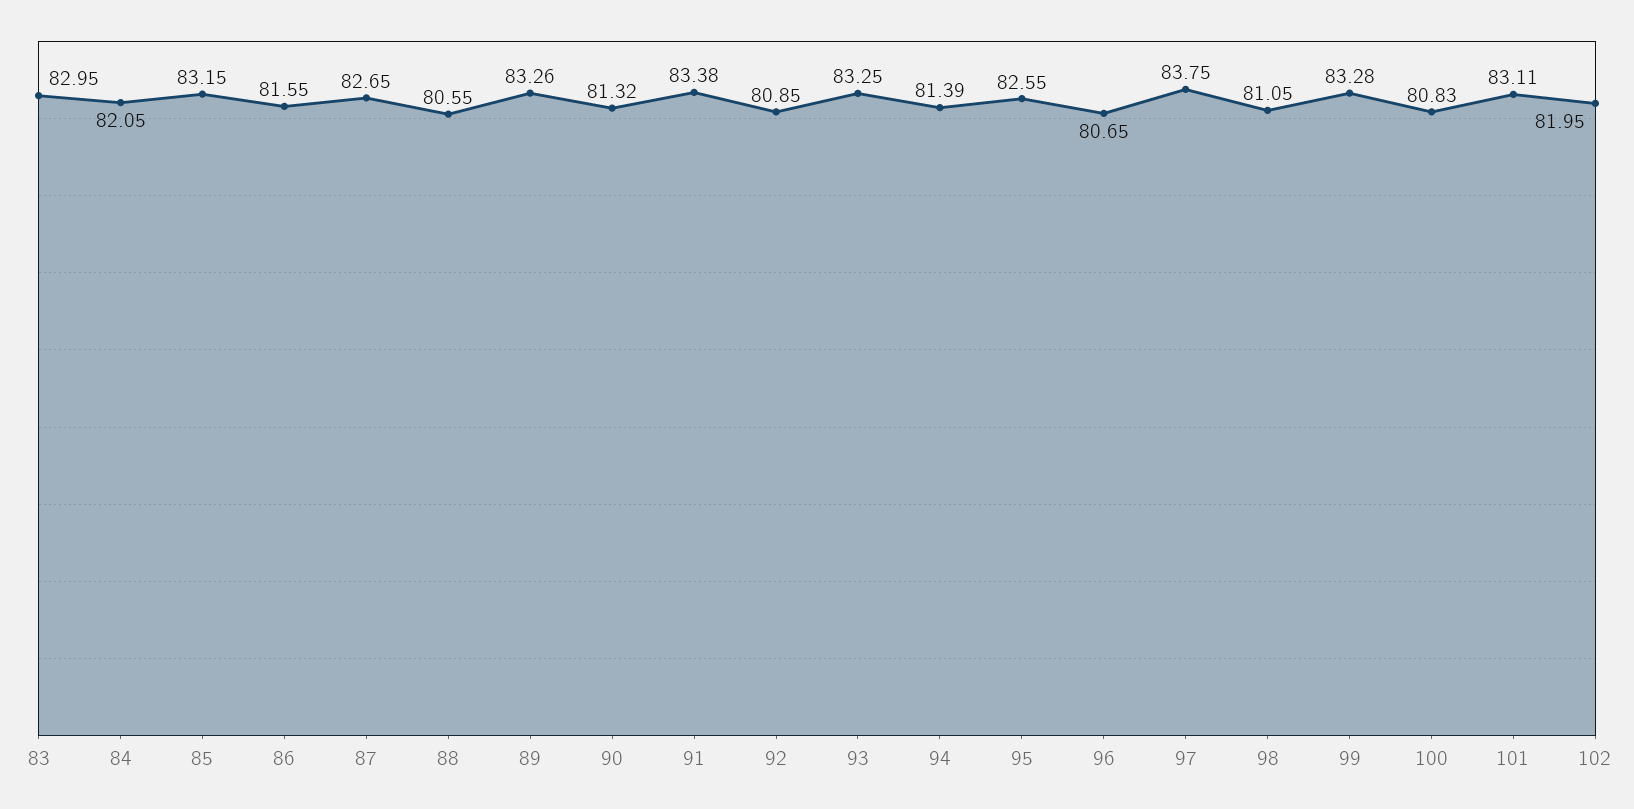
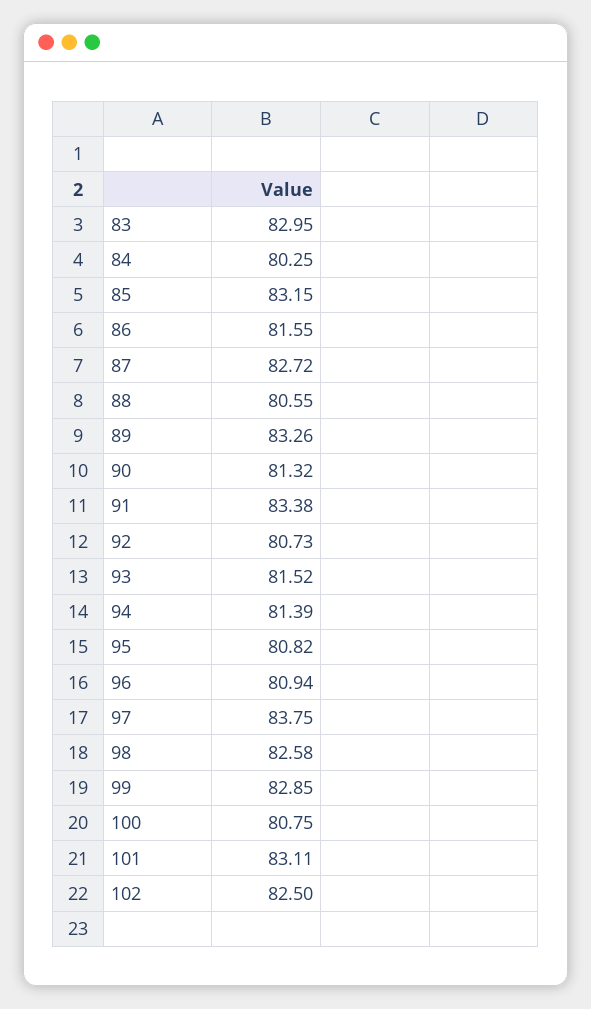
  {
    "83": 82.95,
-   "84": 82.05,
+   "84": 80.25,
    "85": 83.15,
    "86": 81.55,
-   "87": 82.65,
+   "87": 82.72,
    "88": 80.55,
    "89": 83.26,
    "90": 81.32,
    "91": 83.38,
-   "92": 80.85,
+   "92": 80.73,
-   "93": 83.25,
+   "93": 81.52,
    "94": 81.39,
-   "95": 82.55,
+   "95": 80.82,
-   "96": 80.65,
+   "96": 80.94,
    "97": 83.75,
-   "98": 81.05,
+   "98": 82.58,
-   "99": 83.28,
+   "99": 82.85,
-   "100": 80.83,
+   "100": 80.75,
    "101": 83.11,
-   "102": 81.95
+   "102": 82.5
  }

